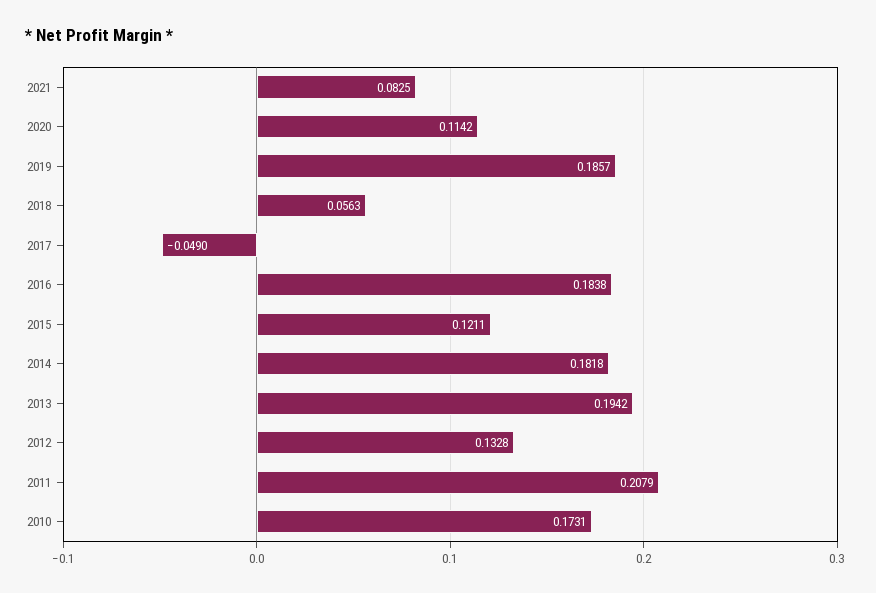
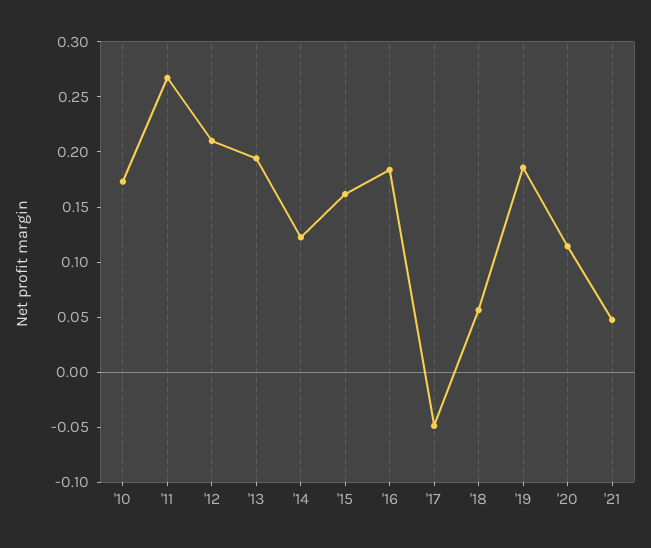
  {
-   "2021": 0.0825,
+   "2021": 0.05,
    "2020": 0.1142,
    "2019": 0.1857,
    "2018": 0.0563,
    "2017": -0.049,
    "2016": 0.1838,
-   "2015": 0.1211,
+   "2015": 0.16,
-   "2014": 0.1818,
+   "2014": 0.12,
    "2013": 0.1942,
-   "2012": 0.1328,
+   "2012": 0.21,
-   "2011": 0.2079,
+   "2011": 0.27,
    "2010": 0.1731
  }

